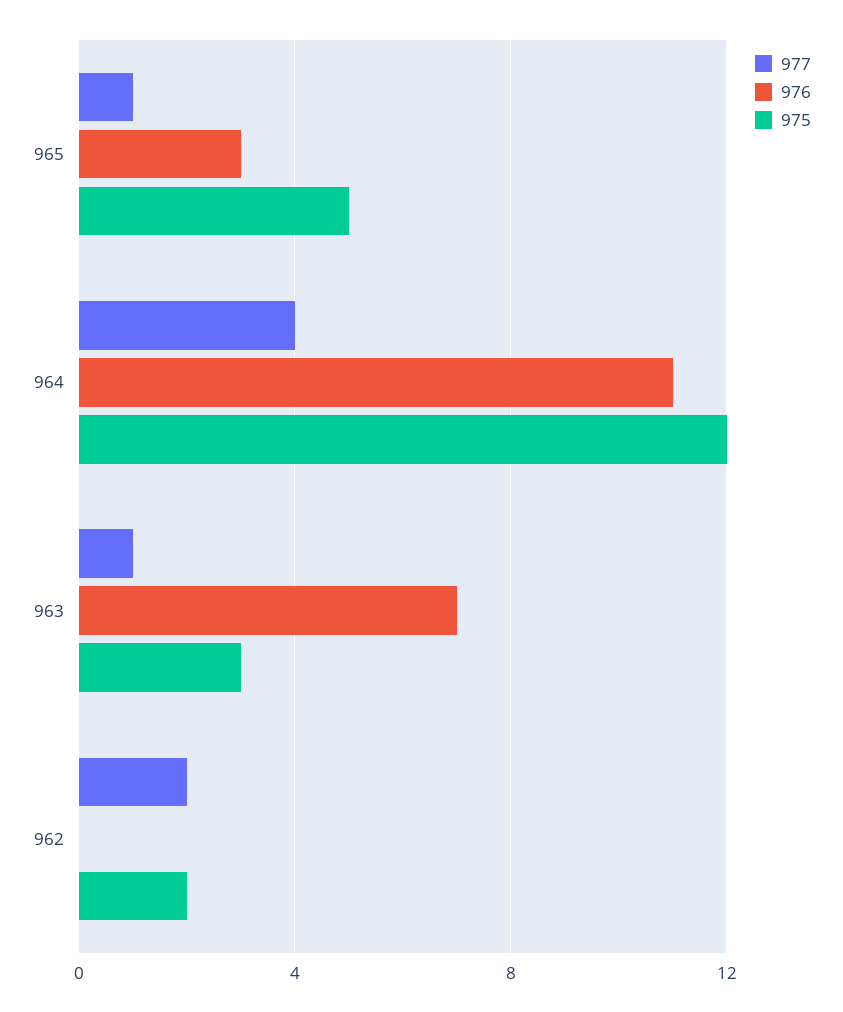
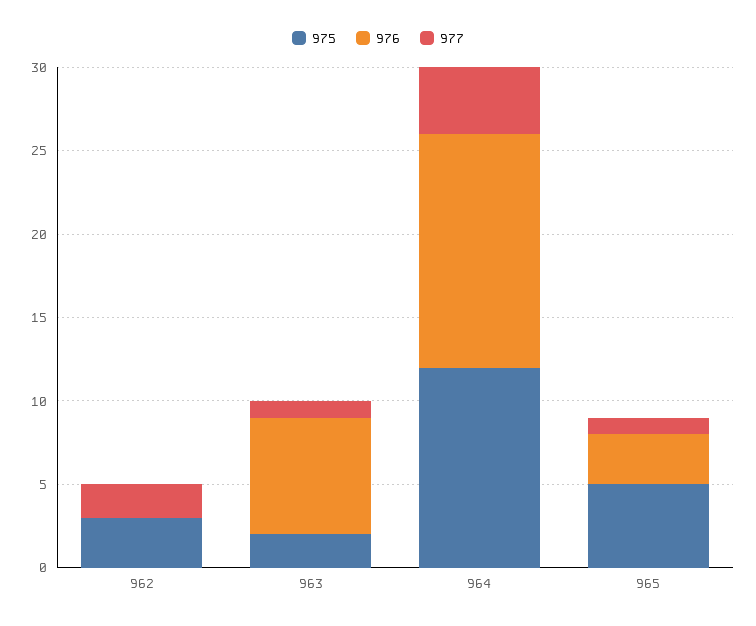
  {
    "977": {
      "965": 1,
      "964": 4,
      "963": 1,
      "962": 2
    },
    "976": {
      "965": 3,
-     "964": 11,
+     "964": 14,
      "963": 7,
      "962": 0
    },
    "975": {
      "965": 5,
      "964": 12,
-     "963": 3,
+     "963": 2,
-     "962": 2
+     "962": 3
    }
  }

